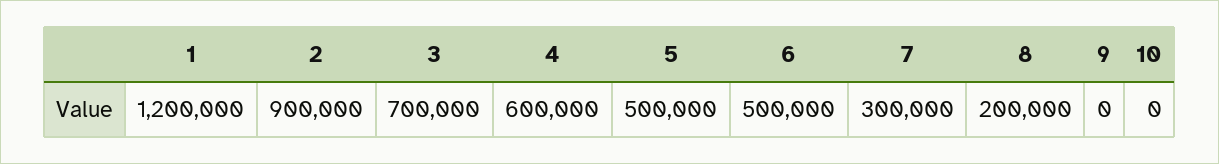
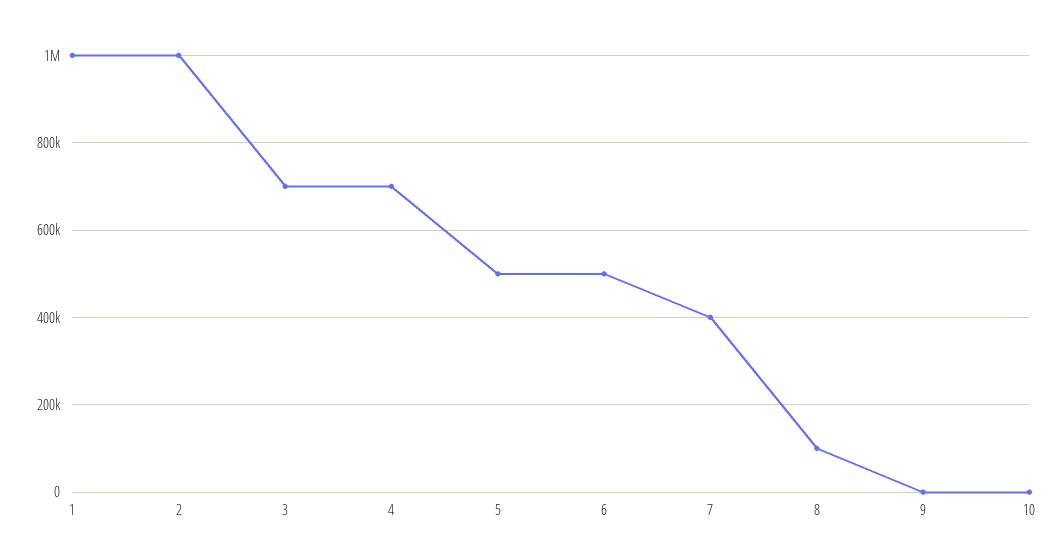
  {
-   "1": 1200000,
+   "1": 1000000,
-   "2": 900000,
+   "2": 1000000,
    "3": 700000,
-   "4": 600000,
+   "4": 700000,
    "5": 500000,
    "6": 500000,
-   "7": 300000,
+   "7": 400000,
-   "8": 200000,
+   "8": 100000,
    "9": 0,
    "10": 0
  }

